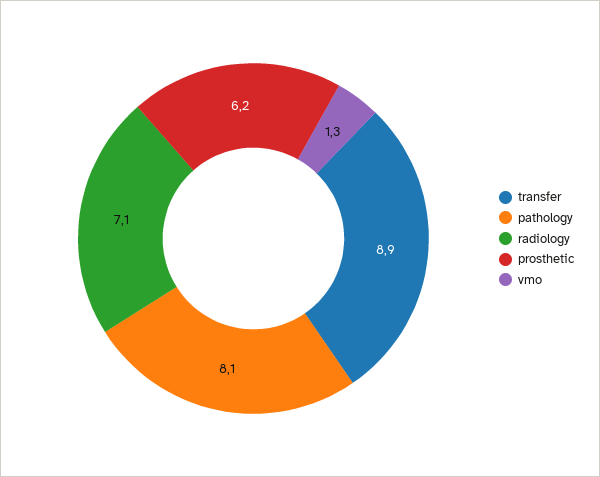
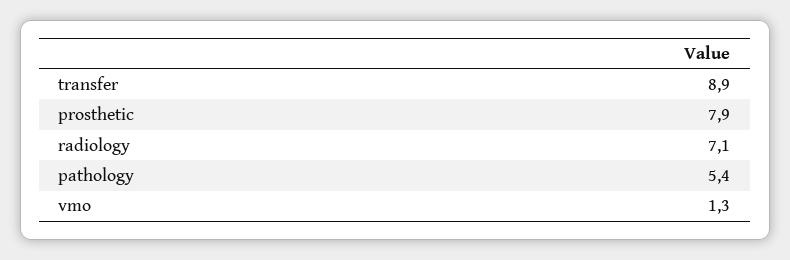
  {
    "transfer": 8.9,
-   "pathology": 8.1,
+   "pathology": 5.4,
    "radiology": 7.1,
-   "prosthetic": 6.2,
+   "prosthetic": 7.9,
    "vmo": 1.3
  }

